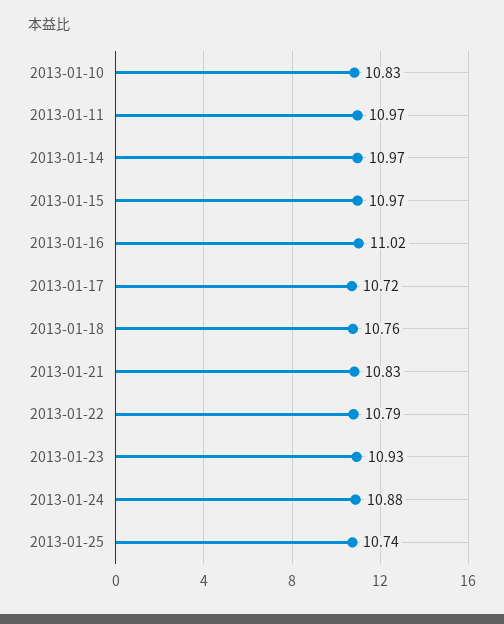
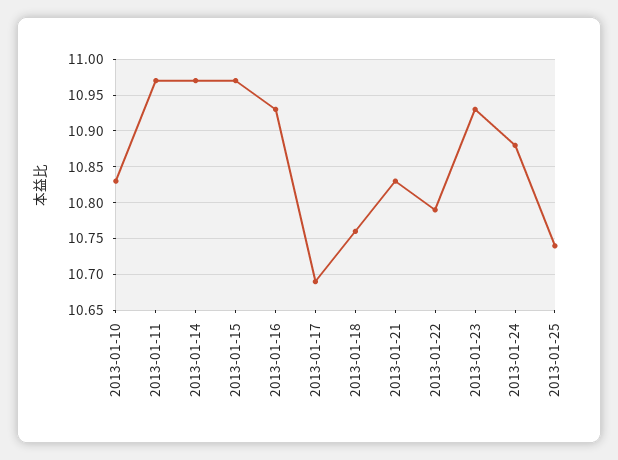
  {
    "2013-01-10": 10.83,
    "2013-01-11": 10.97,
    "2013-01-14": 10.97,
    "2013-01-15": 10.97,
-   "2013-01-16": 11.02,
+   "2013-01-16": 10.93,
-   "2013-01-17": 10.72,
+   "2013-01-17": 10.69,
    "2013-01-18": 10.76,
    "2013-01-21": 10.83,
    "2013-01-22": 10.79,
    "2013-01-23": 10.93,
    "2013-01-24": 10.88,
    "2013-01-25": 10.74
  }

